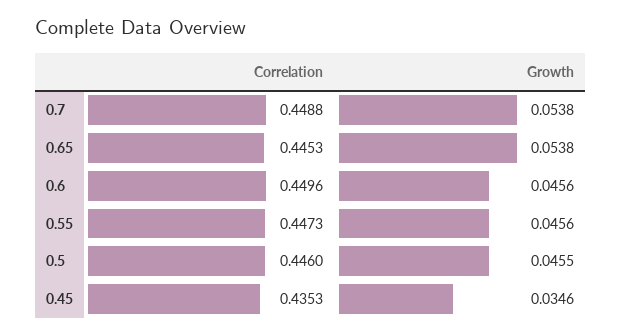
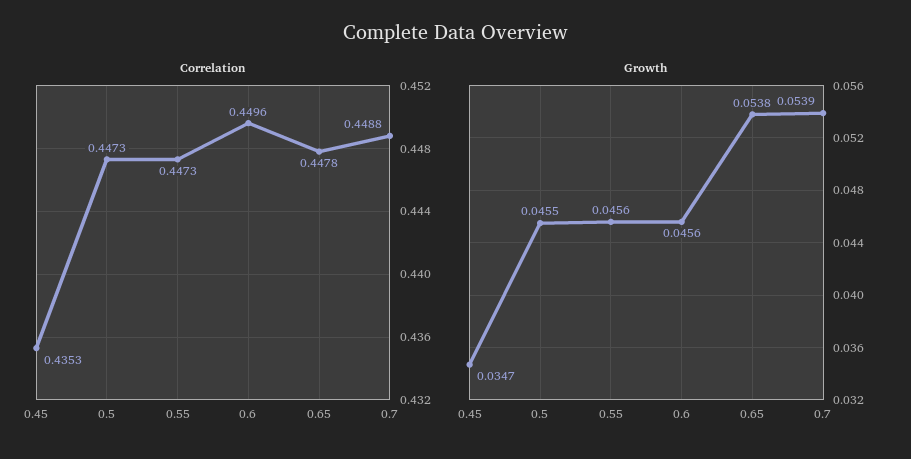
  {
    "Correlation": {
      "0.7": 0.4488,
-     "0.65": 0.4453,
+     "0.65": 0.4478,
      "0.6": 0.4496,
      "0.55": 0.4473,
-     "0.5": 0.446,
+     "0.5": 0.4473,
      "0.45": 0.4353
    },
    "Growth": {
-     "0.7": 0.0538,
+     "0.7": 0.0539,
      "0.65": 0.0538,
      "0.6": 0.0456,
      "0.55": 0.0456,
      "0.5": 0.0455,
-     "0.45": 0.0346
+     "0.45": 0.0347
    }
  }

